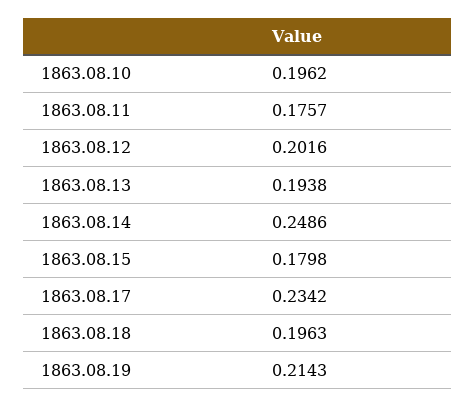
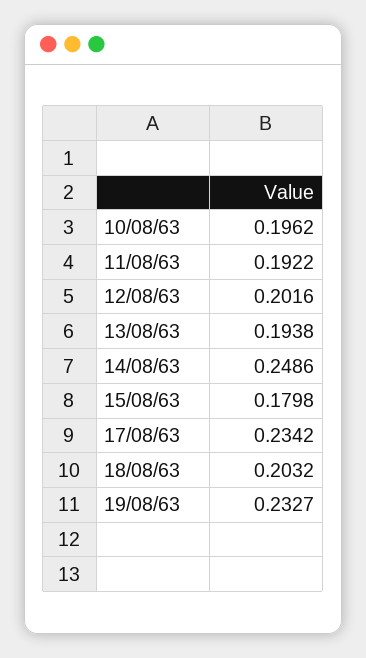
  {
    "1863.08.10": 0.1962,
-   "1863.08.11": 0.1757,
+   "1863.08.11": 0.1922,
    "1863.08.12": 0.2016,
    "1863.08.13": 0.1938,
    "1863.08.14": 0.2486,
    "1863.08.15": 0.1798,
    "1863.08.17": 0.2342,
-   "1863.08.18": 0.1963,
+   "1863.08.18": 0.2032,
-   "1863.08.19": 0.2143
+   "1863.08.19": 0.2327
  }

